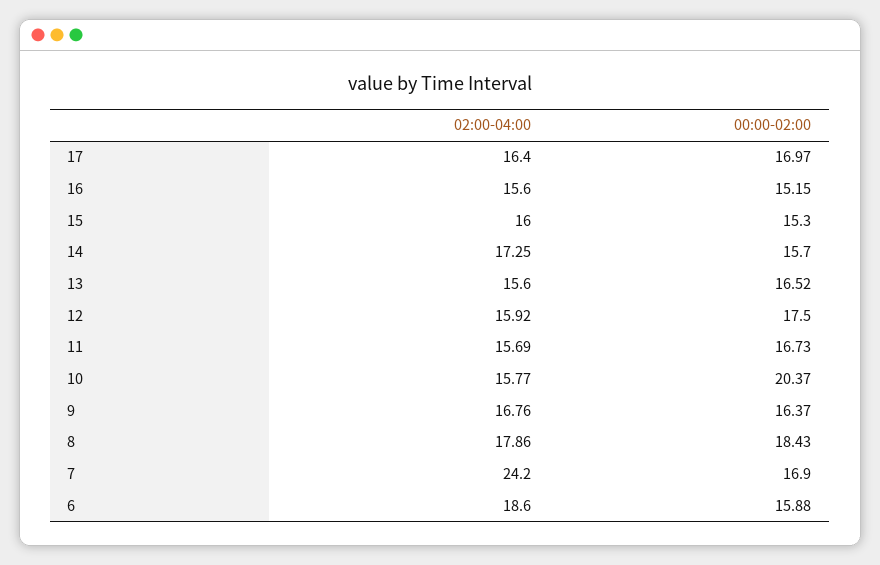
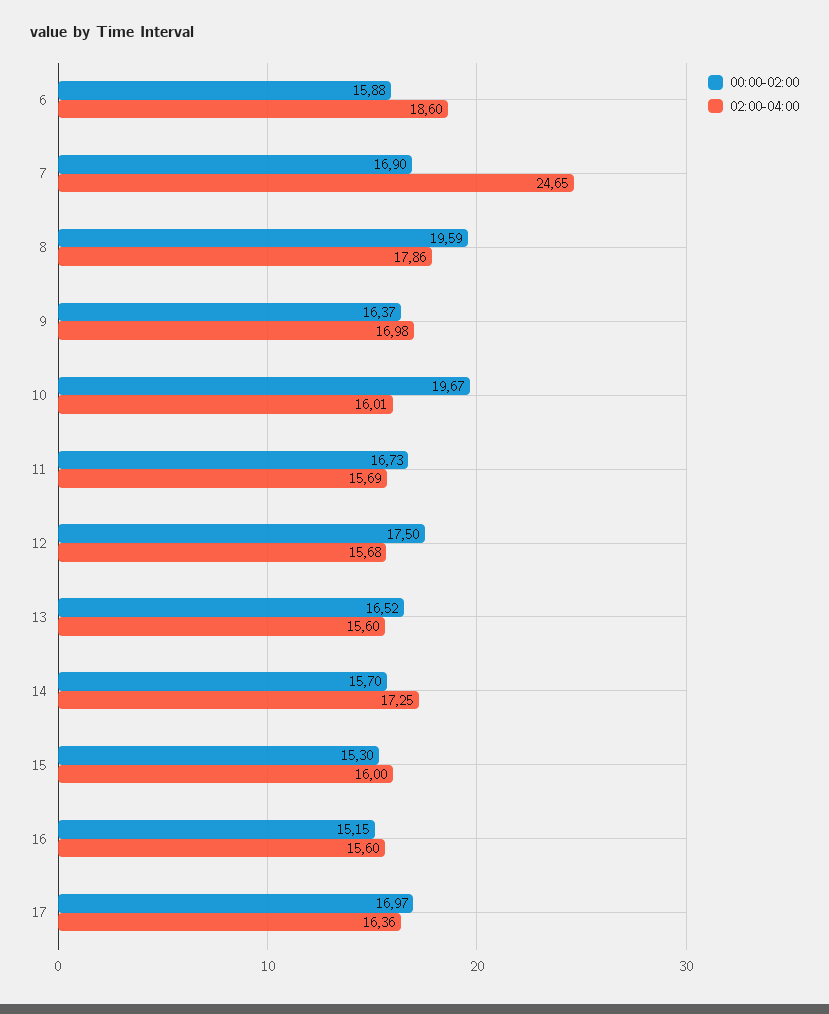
  {
    "02:00-04:00": {
-     "17": 16.4,
+     "17": 16.36,
      "16": 15.6,
      "15": 16,
      "14": 17.25,
      "13": 15.6,
-     "12": 15.92,
+     "12": 15.68,
      "11": 15.69,
-     "10": 15.77,
+     "10": 16.01,
-     "9": 16.76,
+     "9": 16.98,
      "8": 17.86,
-     "7": 24.2,
+     "7": 24.65,
      "6": 18.6
    },
    "00:00-02:00": {
      "17": 16.97,
      "16": 15.15,
      "15": 15.3,
      "14": 15.7,
      "13": 16.52,
      "12": 17.5,
      "11": 16.73,
-     "10": 20.37,
+     "10": 19.67,
      "9": 16.37,
-     "8": 18.43,
+     "8": 19.59,
      "7": 16.9,
      "6": 15.88
    }
  }

